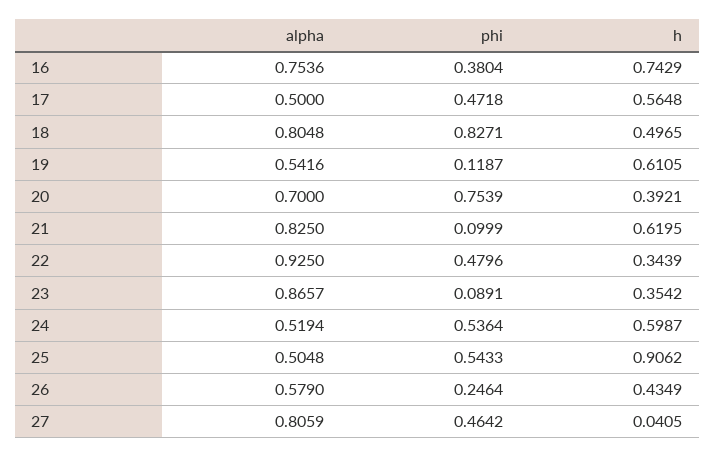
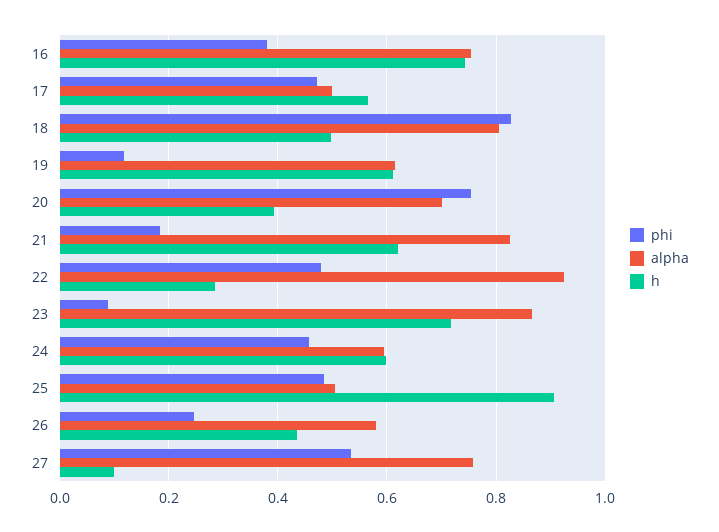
  {
    "alpha": {
      "16": 0.7536,
      "17": 0.5,
      "18": 0.8048,
-     "19": 0.5416,
+     "19": 0.62,
      "20": 0.7,
      "21": 0.825,
      "22": 0.925,
      "23": 0.8657,
-     "24": 0.5194,
+     "24": 0.6,
      "25": 0.5048,
      "26": 0.579,
-     "27": 0.8059
+     "27": 0.76
    },
    "phi": {
      "16": 0.3804,
      "17": 0.4718,
      "18": 0.8271,
      "19": 0.1187,
      "20": 0.7539,
-     "21": 0.0999,
+     "21": 0.18,
      "22": 0.4796,
      "23": 0.0891,
-     "24": 0.5364,
+     "24": 0.46,
-     "25": 0.5433,
+     "25": 0.48,
      "26": 0.2464,
-     "27": 0.4642
+     "27": 0.54
    },
    "h": {
      "16": 0.7429,
      "17": 0.5648,
      "18": 0.4965,
      "19": 0.6105,
      "20": 0.3921,
      "21": 0.6195,
-     "22": 0.3439,
+     "22": 0.28,
-     "23": 0.3542,
+     "23": 0.72,
      "24": 0.5987,
      "25": 0.9062,
      "26": 0.4349,
-     "27": 0.0405
+     "27": 0.1
    }
  }

